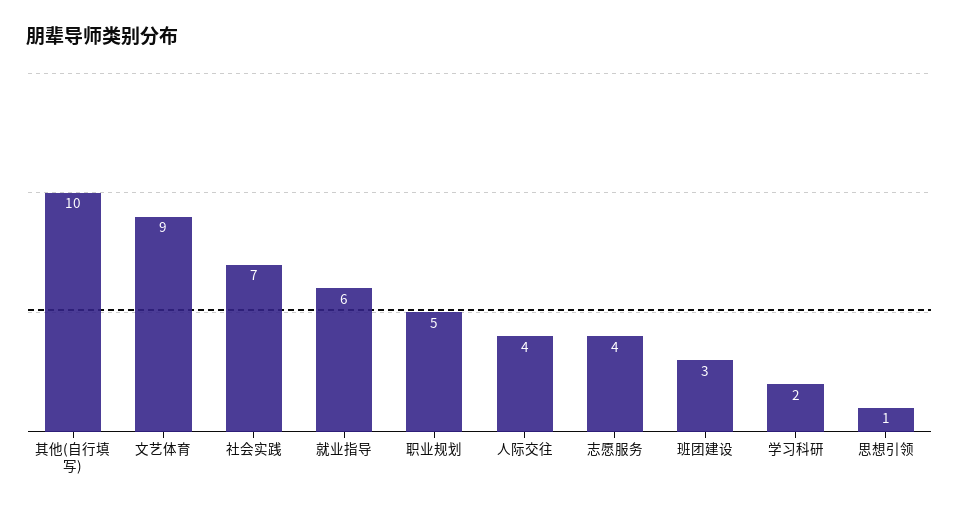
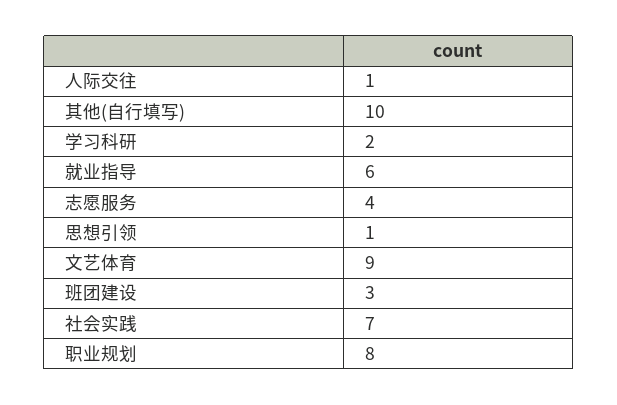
  {
    "其他(自行填写)": 10,
    "文艺体育": 9,
    "社会实践": 7,
    "就业指导": 6,
-   "职业规划": 5,
+   "职业规划": 8,
-   "人际交往": 4,
+   "人际交往": 1,
    "志愿服务": 4,
    "班团建设": 3,
    "学习科研": 2,
    "思想引领": 1
  }

